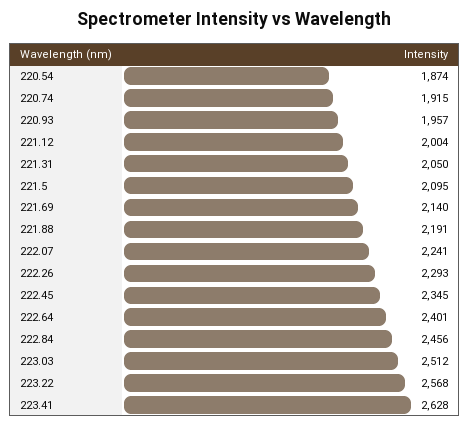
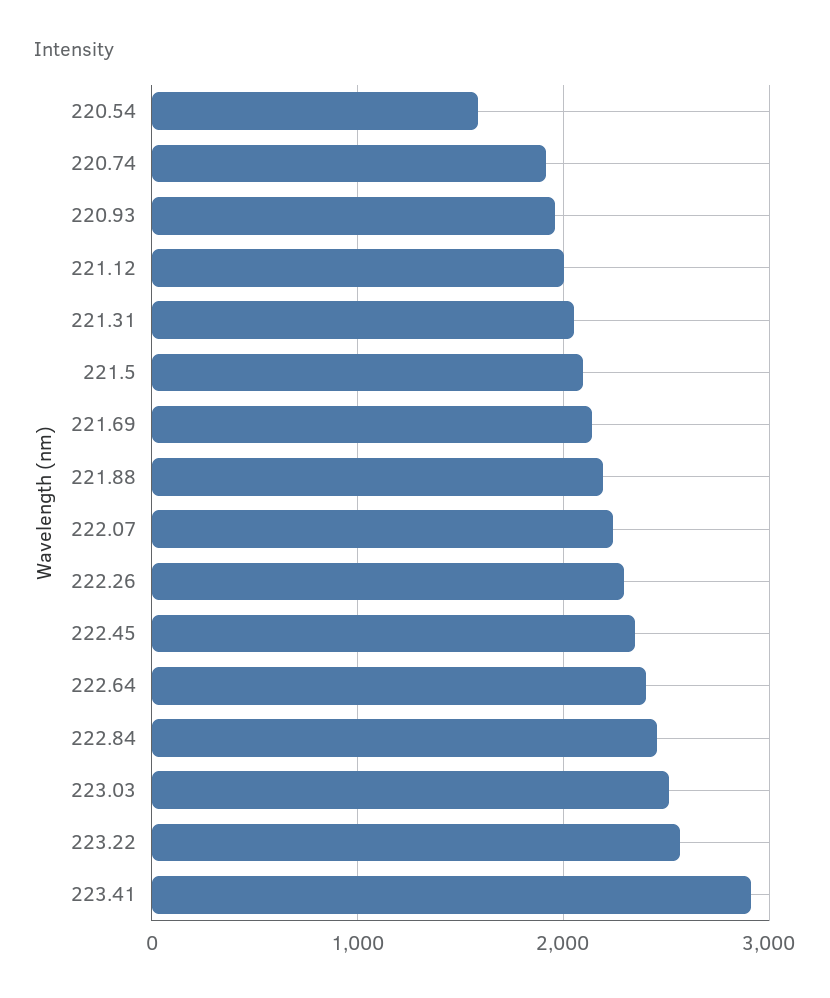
  {
-   "220.54": 1874,
+   "220.54": 1600,
    "220.74": 1915,
    "220.93": 1957,
    "221.12": 2004,
    "221.31": 2050,
    "221.5": 2095,
    "221.69": 2140,
    "221.88": 2191,
    "222.07": 2241,
    "222.26": 2293,
    "222.45": 2345,
    "222.64": 2401,
    "222.84": 2456,
    "223.03": 2512,
    "223.22": 2568,
-   "223.41": 2628
+   "223.41": 2900
  }

